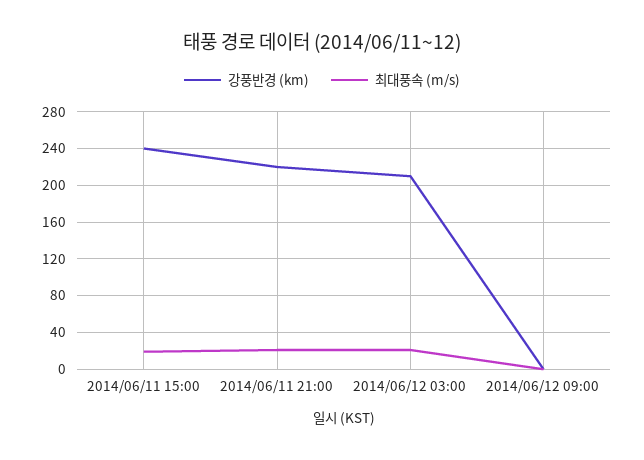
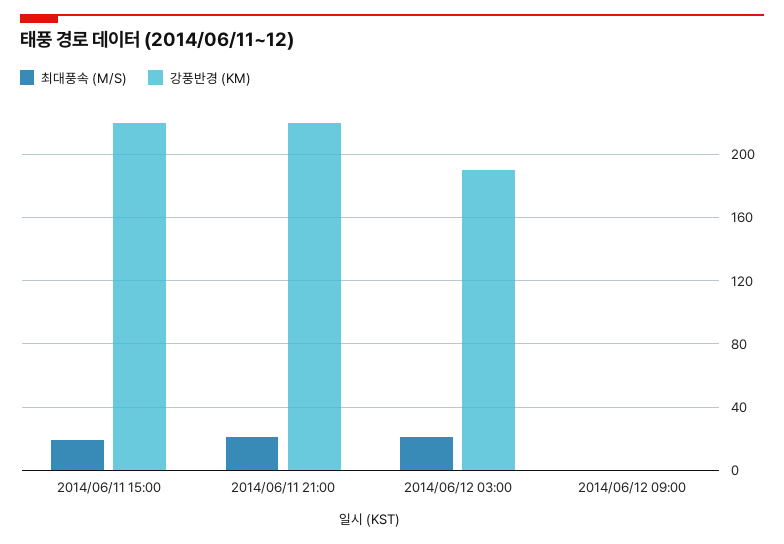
  {
    "강풍반경 (km)": {
-     "2014/06/11 15:00": 240,
+     "2014/06/11 15:00": 220,
      "2014/06/11 21:00": 220,
-     "2014/06/12 03:00": 210,
+     "2014/06/12 03:00": 190,
      "2014/06/12 09:00": 0
    },
    "최대풍속 (m/s)": {
      "2014/06/11 15:00": 20,
      "2014/06/11 21:00": 20,
      "2014/06/12 03:00": 20,
      "2014/06/12 09:00": 0
    }
  }

